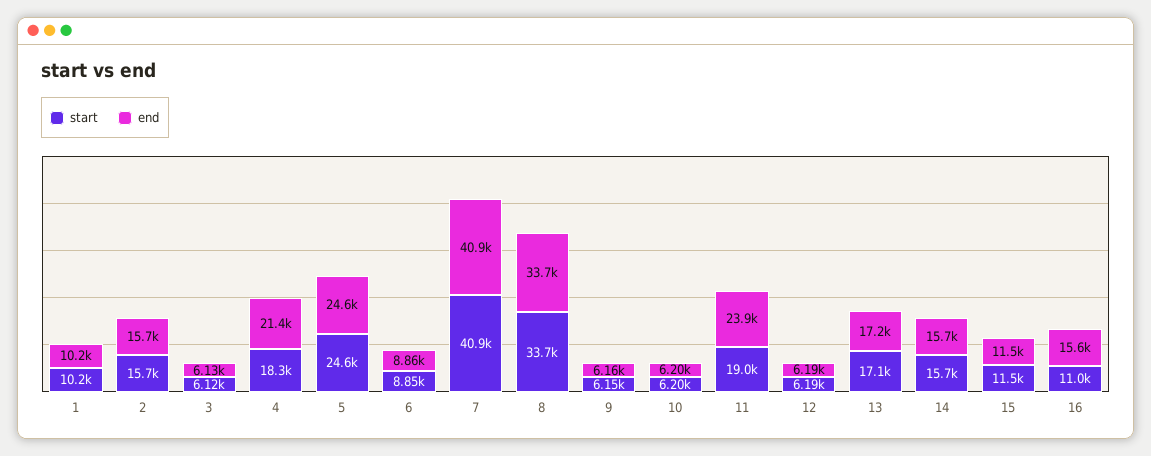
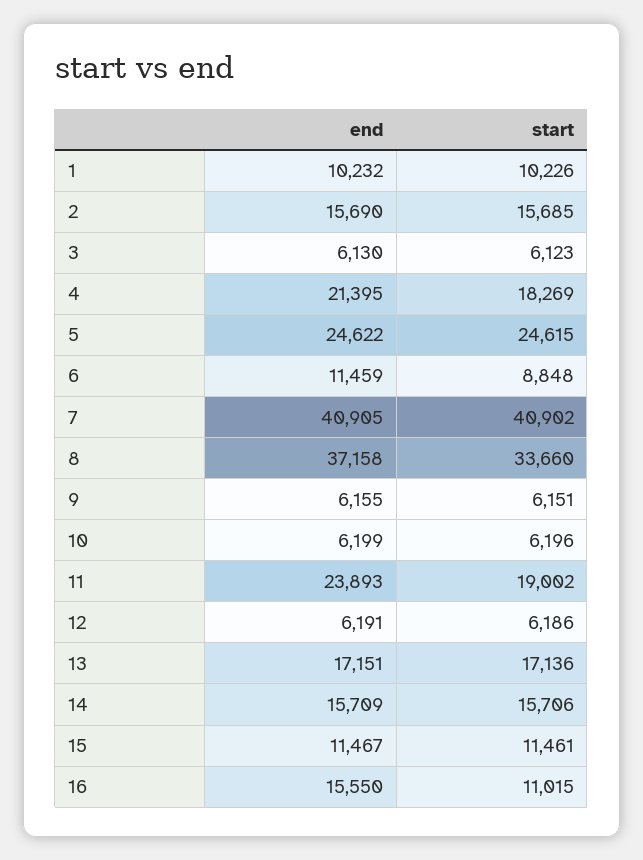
  {
    "start": {
      "1": 10226,
      "2": 15685,
      "3": 6123,
      "4": 18269,
      "5": 24615,
      "6": 8848,
      "7": 40902,
      "8": 33660,
      "9": 6151,
      "10": 6196,
      "11": 19002,
      "12": 6186,
      "13": 17136,
      "14": 15706,
      "15": 11461,
      "16": 11015
    },
    "end": {
      "1": 10232,
      "2": 15690,
      "3": 6130,
      "4": 21395,
      "5": 24622,
-     "6": 8860,
+     "6": 11459,
      "7": 40905,
-     "8": 33700,
+     "8": 37158,
      "9": 6155,
      "10": 6199,
      "11": 23893,
      "12": 6191,
      "13": 17151,
      "14": 15709,
      "15": 11467,
      "16": 15550
    }
  }

